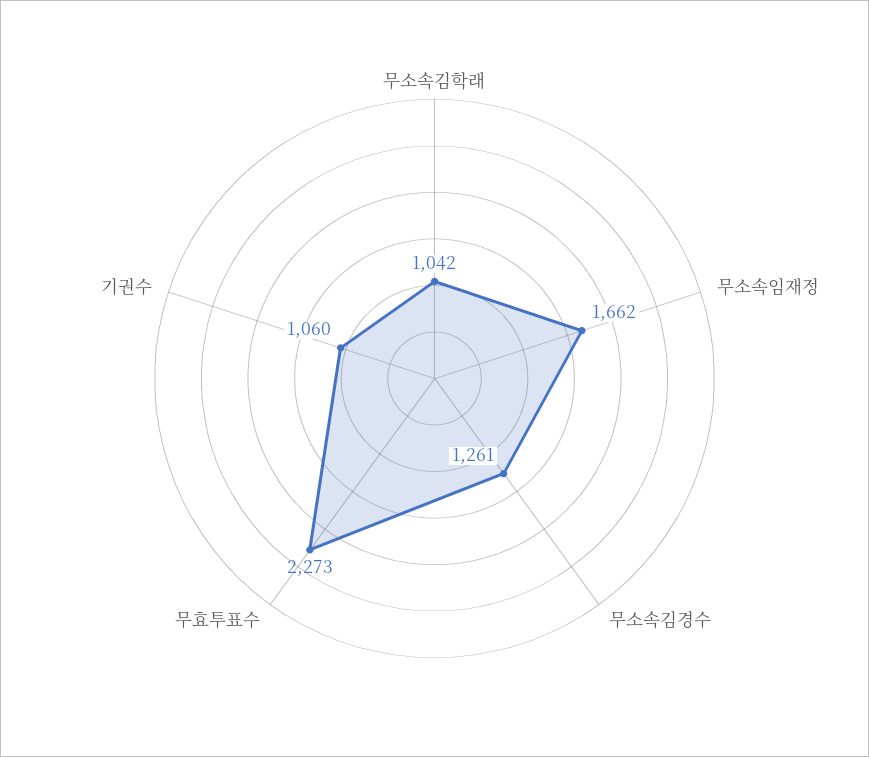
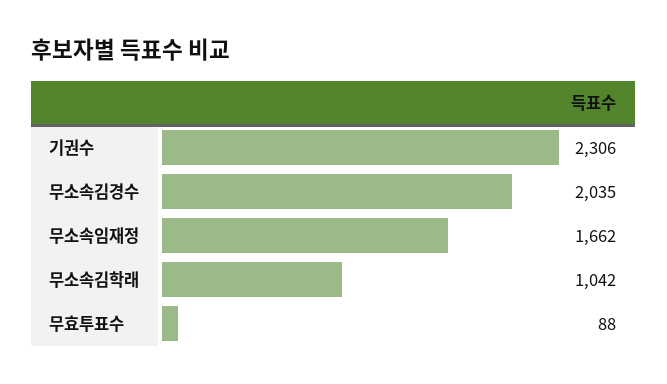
  {
    "무소속김학래": 1042,
    "무소속임재정": 1662,
-   "무소속김경수": 1261,
+   "무소속김경수": 2035,
-   "무효투표수": 2273,
+   "무효투표수": 88,
-   "기권수": 1060
+   "기권수": 2306
  }

